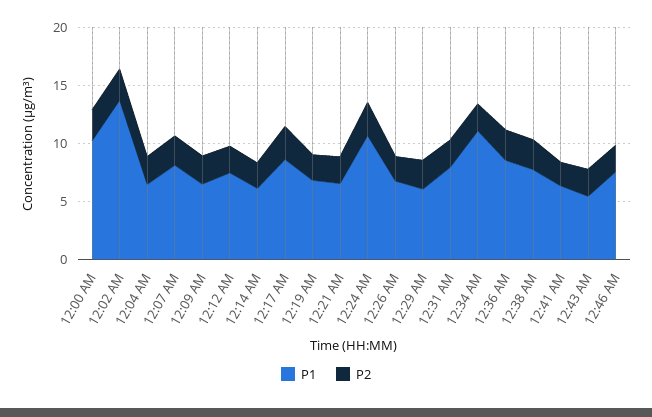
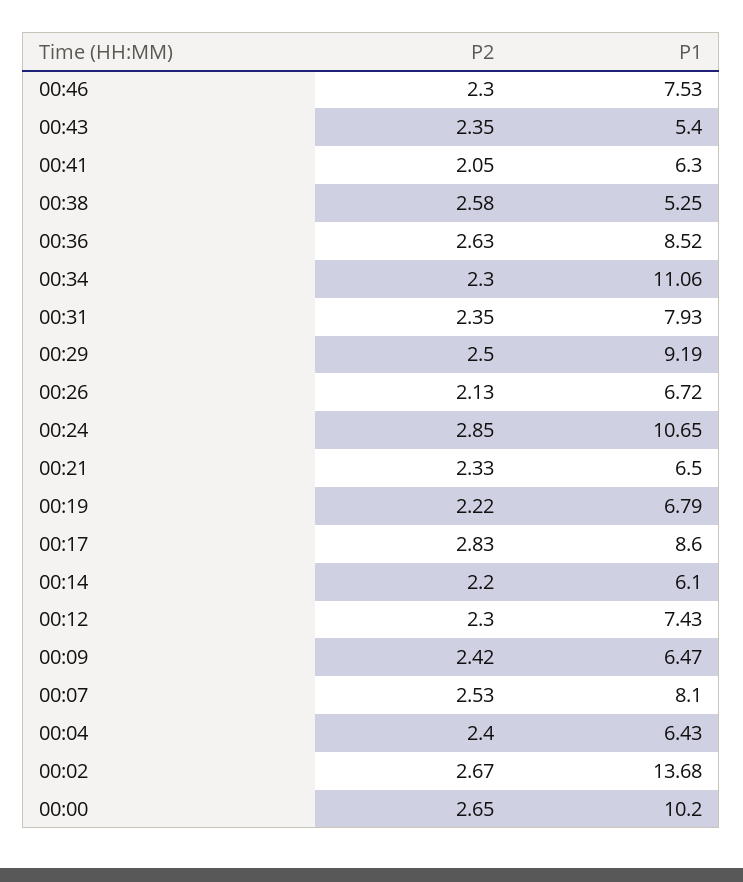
  {
    "P1": {
      "12:00 AM": 10.2,
      "12:02 AM": 13.68,
      "12:04 AM": 6.43,
      "12:07 AM": 8.1,
      "12:09 AM": 6.47,
      "12:12 AM": 7.43,
      "12:14 AM": 6.1,
      "12:17 AM": 8.6,
      "12:19 AM": 6.79,
      "12:21 AM": 6.5,
      "12:24 AM": 10.65,
      "12:26 AM": 6.72,
-     "12:29 AM": 6,
+     "12:29 AM": 9.19,
      "12:31 AM": 7.93,
      "12:34 AM": 11.06,
      "12:36 AM": 8.52,
-     "12:38 AM": 8,
+     "12:38 AM": 5.25,
      "12:41 AM": 6.3,
      "12:43 AM": 5.4,
      "12:46 AM": 7.53
    },
    "P2": {
      "12:00 AM": 2.65,
      "12:02 AM": 2.67,
      "12:04 AM": 2.4,
      "12:07 AM": 2.53,
      "12:09 AM": 2.42,
      "12:12 AM": 2.3,
      "12:14 AM": 2.2,
      "12:17 AM": 2.83,
      "12:19 AM": 2.22,
      "12:21 AM": 2.33,
      "12:24 AM": 2.85,
      "12:26 AM": 2.13,
      "12:29 AM": 2.5,
      "12:31 AM": 2.35,
      "12:34 AM": 2.3,
      "12:36 AM": 2.63,
      "12:38 AM": 2.58,
      "12:41 AM": 2.05,
      "12:43 AM": 2.35,
      "12:46 AM": 2.3
    }
  }

